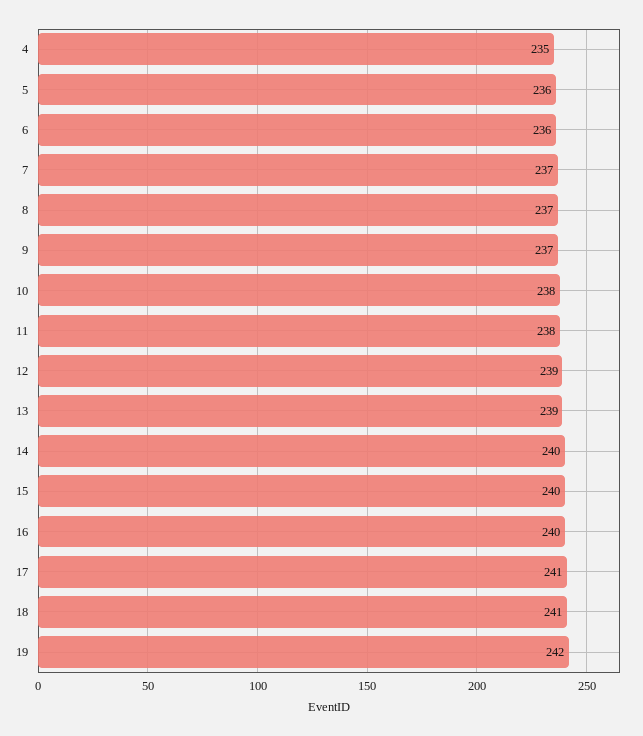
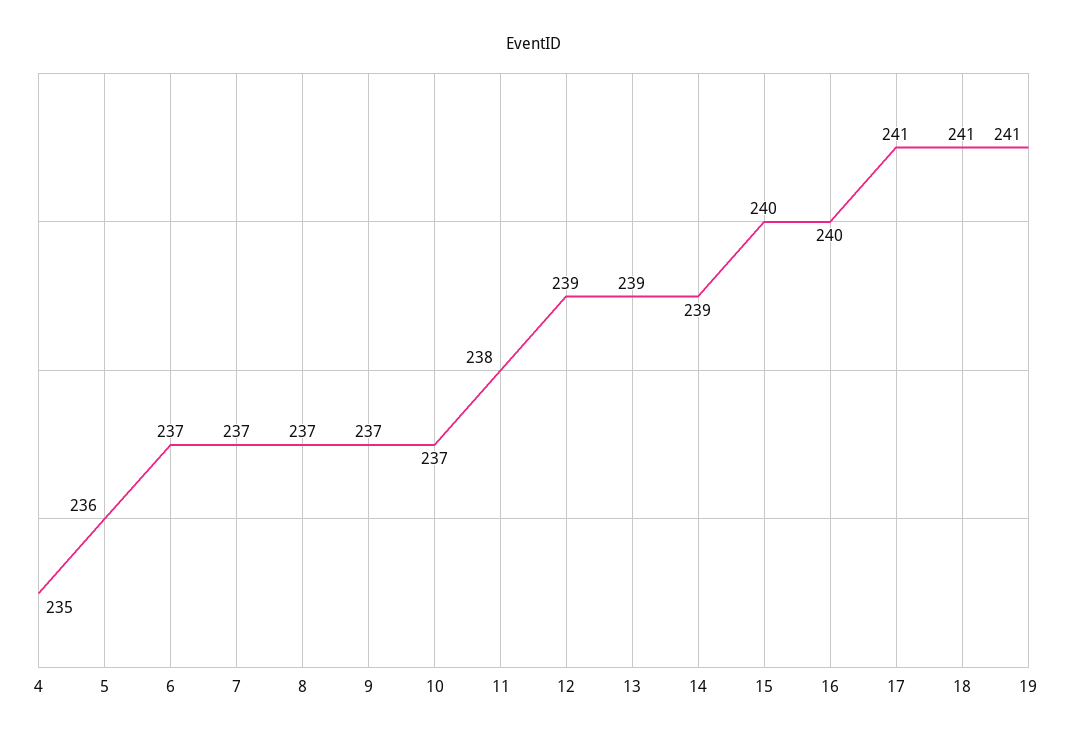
  {
    "4": 235,
    "5": 236,
-   "6": 236,
+   "6": 237,
    "7": 237,
    "8": 237,
    "9": 237,
-   "10": 238,
+   "10": 237,
    "11": 238,
    "12": 239,
    "13": 239,
-   "14": 240,
+   "14": 239,
    "15": 240,
    "16": 240,
    "17": 241,
    "18": 241,
-   "19": 242
+   "19": 241
  }

